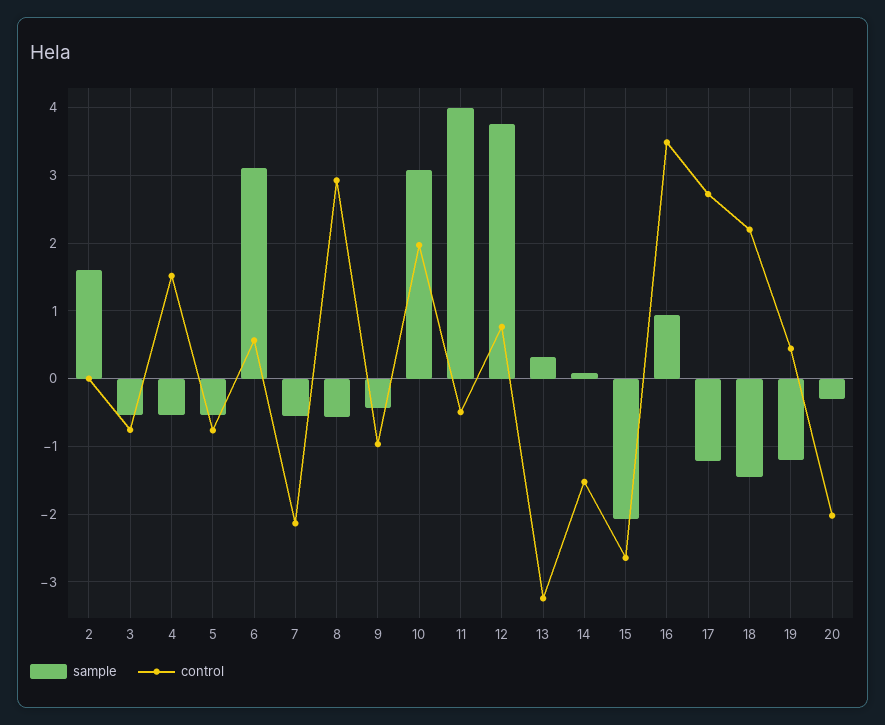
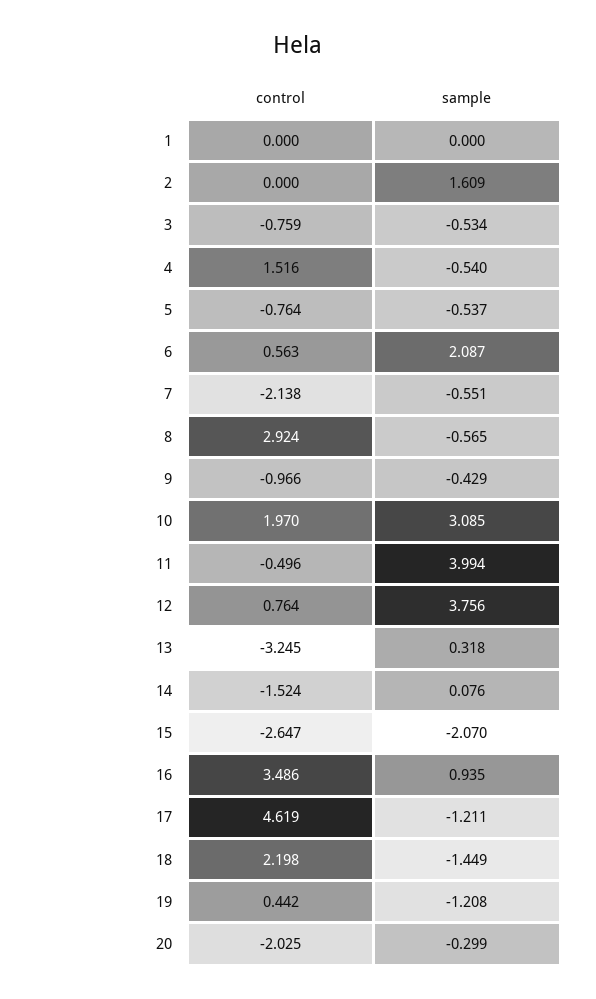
  {
    "sample": {
      "2": 1.609,
      "3": -0.534,
      "4": -0.54,
      "5": -0.537,
-     "6": 3.1,
+     "6": 2.087,
      "7": -0.551,
      "8": -0.565,
      "9": -0.429,
      "10": 3.085,
      "11": 3.994,
      "12": 3.756,
      "13": 0.318,
      "14": 0.076,
      "15": -2.07,
      "16": 0.935,
      "17": -1.211,
      "18": -1.449,
      "19": -1.208,
-     "20": -0.299
+     "20": -0.299,
+     "1": 0
    },
    "control": {
      "2": 0,
      "3": -0.759,
      "4": 1.516,
      "5": -0.764,
      "6": 0.563,
      "7": -2.138,
      "8": 2.924,
      "9": -0.966,
      "10": 1.97,
      "11": -0.496,
      "12": 0.764,
      "13": -3.245,
      "14": -1.524,
      "15": -2.647,
      "16": 3.486,
-     "17": 2.7,
+     "17": 4.619,
      "18": 2.198,
      "19": 0.442,
-     "20": -2.025
+     "20": -2.025,
+     "1": 0
    }
  }

